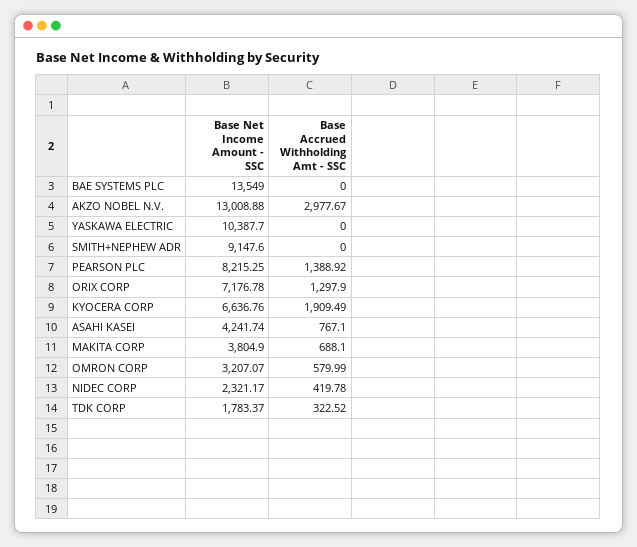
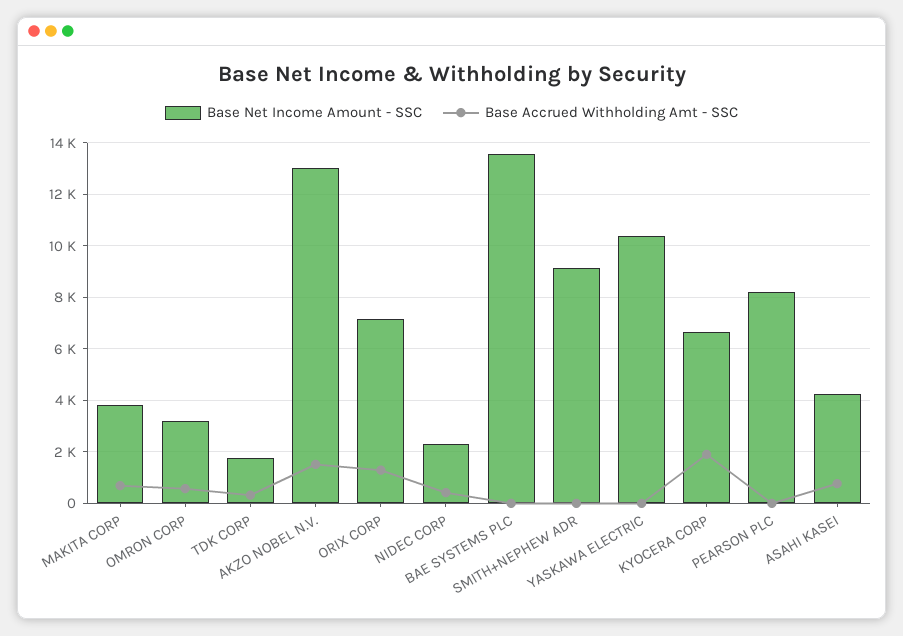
  {
    "Base Net Income Amount - SSC": {
      "BAE SYSTEMS PLC": 13549,
      "AKZO NOBEL N.V.": 13008.88,
      "YASKAWA ELECTRIC": 10387.7,
      "SMITH+NEPHEW ADR": 9147.6,
      "PEARSON PLC": 8215.25,
      "ORIX CORP": 7176.78,
      "KYOCERA CORP": 6636.76,
      "ASAHI KASEI": 4241.74,
      "MAKITA CORP": 3804.9,
      "OMRON CORP": 3207.07,
      "NIDEC CORP": 2321.17,
      "TDK CORP": 1783.37
    },
    "Base Accrued Withholding Amt - SSC": {
      "BAE SYSTEMS PLC": 0,
-     "AKZO NOBEL N.V.": 2977.67,
+     "AKZO NOBEL N.V.": 1500,
      "YASKAWA ELECTRIC": 0,
      "SMITH+NEPHEW ADR": 0,
-     "PEARSON PLC": 1388.92,
+     "PEARSON PLC": 0,
      "ORIX CORP": 1297.9,
      "KYOCERA CORP": 1909.49,
      "ASAHI KASEI": 767.1,
      "MAKITA CORP": 688.1,
      "OMRON CORP": 579.99,
      "NIDEC CORP": 419.78,
      "TDK CORP": 322.52
    }
  }

